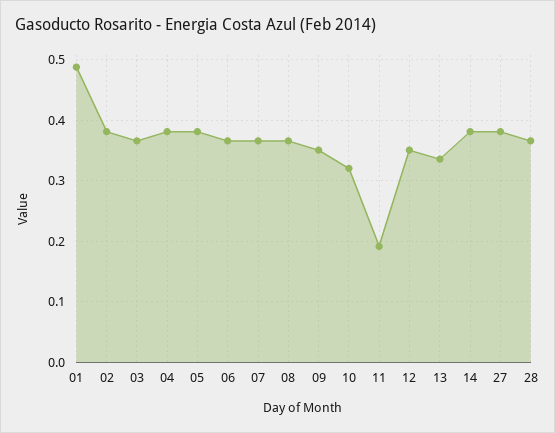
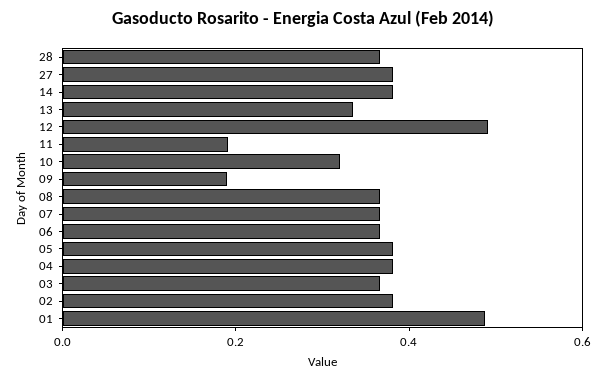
  {
    "01": 0.49,
    "02": 0.38,
    "03": 0.37,
    "04": 0.38,
    "05": 0.38,
    "06": 0.37,
    "07": 0.37,
    "08": 0.37,
-   "09": 0.35,
+   "09": 0.2,
    "10": 0.32,
    "11": 0.19,
-   "12": 0.35,
+   "12": 0.5,
    "13": 0.34,
    "14": 0.38,
    "27": 0.38,
    "28": 0.37
  }

